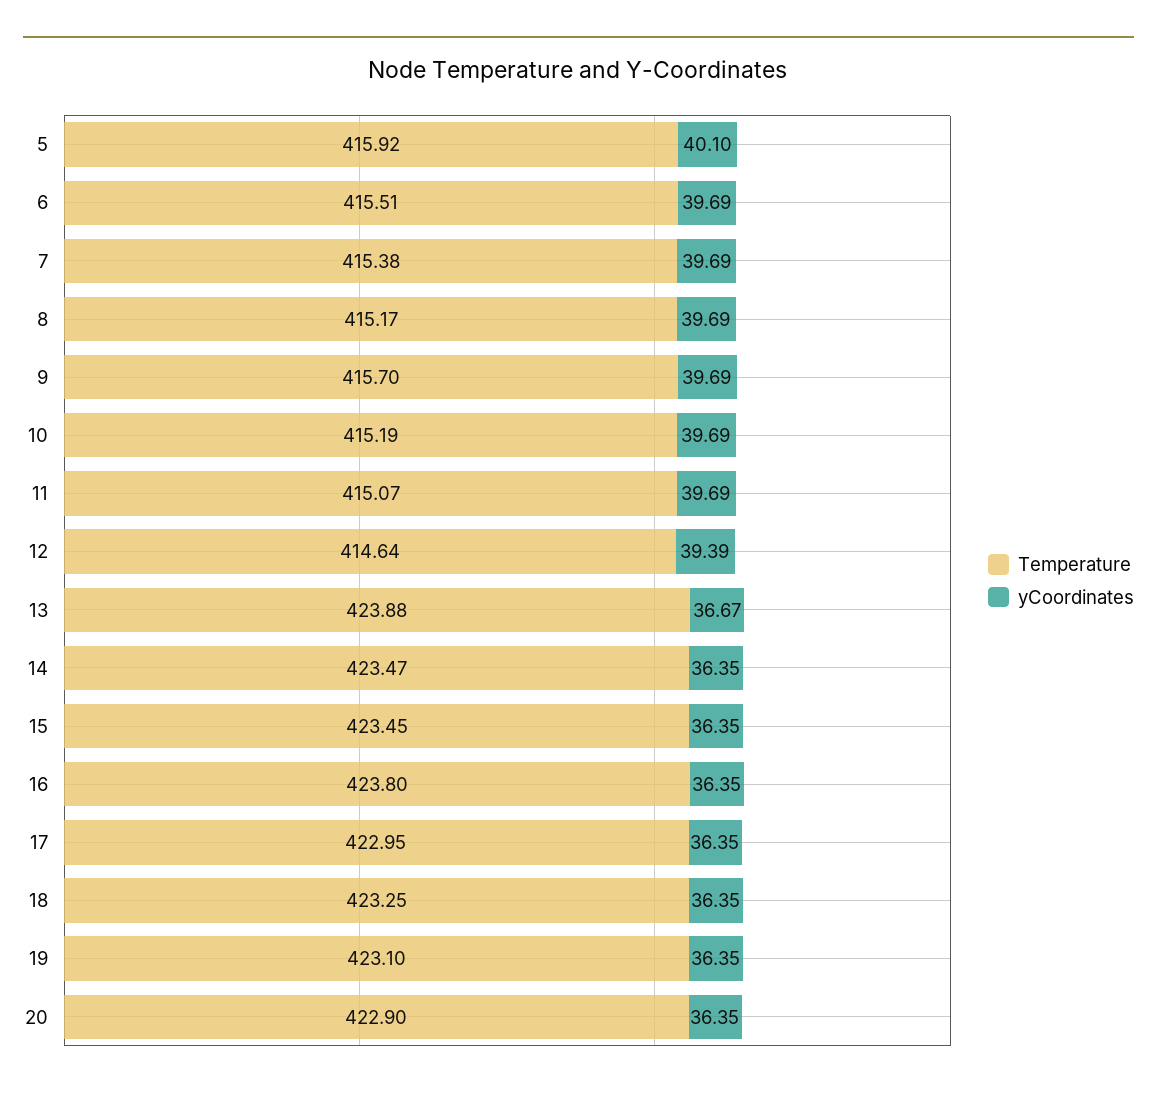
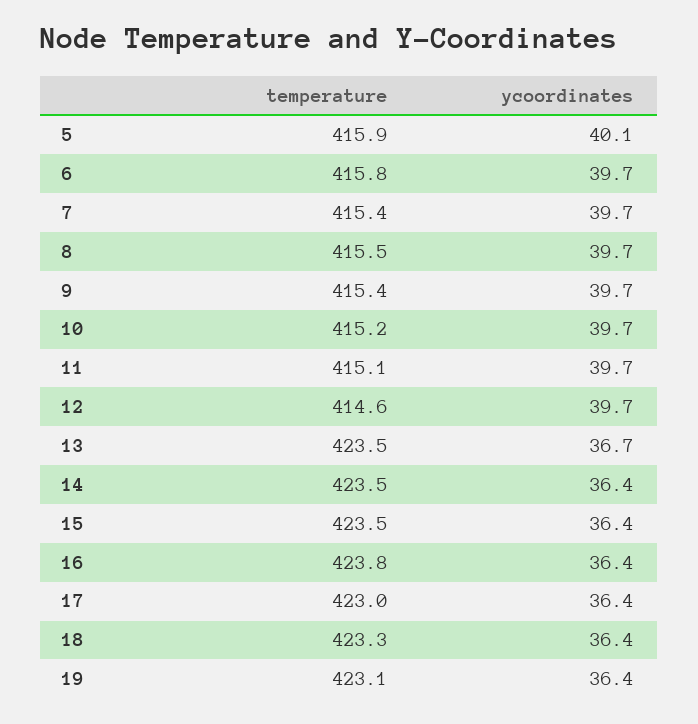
  {
    "Temperature": {
      "5": 415.92,
-     "6": 415.51,
+     "6": 415.8,
      "7": 415.38,
-     "8": 415.17,
+     "8": 415.5,
-     "9": 415.7,
+     "9": 415.4,
      "10": 415.19,
      "11": 415.07,
      "12": 414.64,
-     "13": 423.88,
+     "13": 423.5,
      "14": 423.47,
      "15": 423.45,
      "16": 423.8,
      "17": 422.95,
      "18": 423.25,
-     "19": 423.1,
+     "19": 423.1
-     "20": 422.9
    },
    "yCoordinates": {
      "5": 40.1,
      "6": 39.69,
      "7": 39.69,
      "8": 39.69,
      "9": 39.69,
      "10": 39.69,
      "11": 39.69,
-     "12": 39.39,
+     "12": 39.7,
      "13": 36.67,
      "14": 36.35,
      "15": 36.35,
      "16": 36.35,
      "17": 36.35,
      "18": 36.35,
-     "19": 36.35,
+     "19": 36.35
-     "20": 36.35
    }
  }

